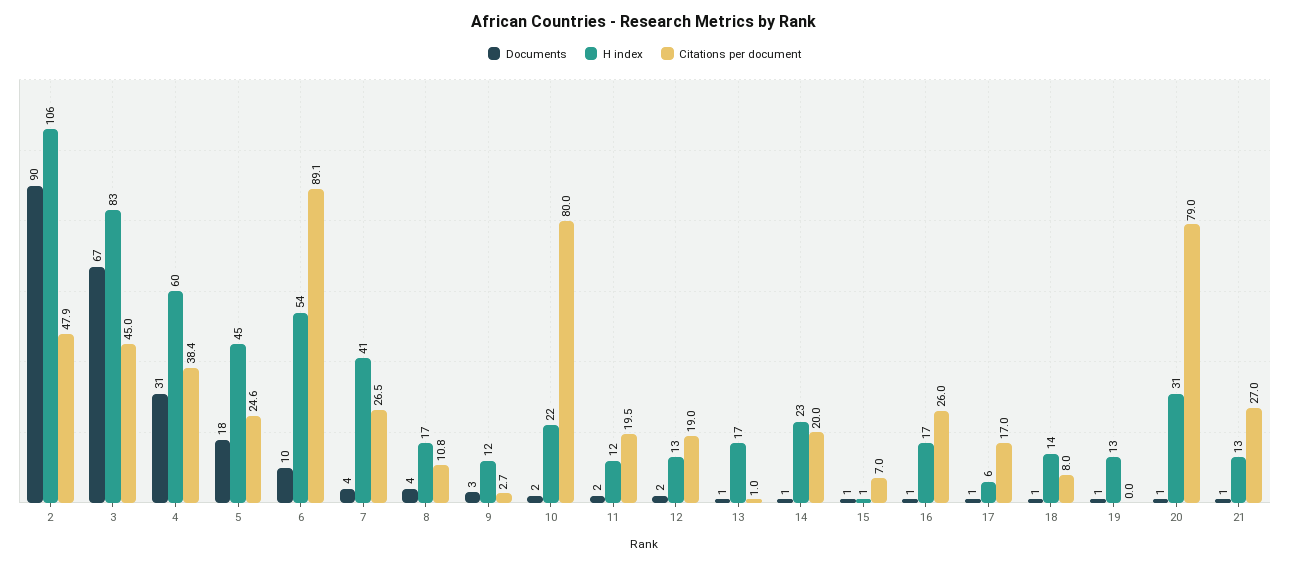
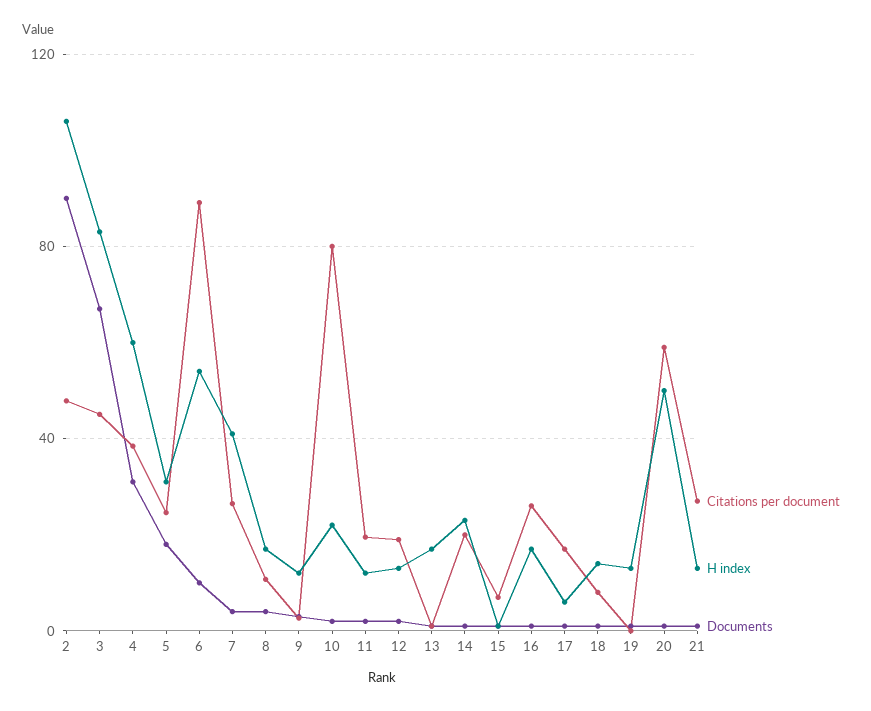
  {
    "Documents": {
      "2": 90,
      "3": 67,
      "4": 31,
      "5": 18,
      "6": 10,
      "7": 4,
      "8": 4,
      "9": 3,
      "10": 2,
      "11": 2,
      "12": 2,
      "13": 1,
      "14": 1,
      "15": 1,
      "16": 1,
      "17": 1,
      "18": 1,
      "19": 1,
      "20": 1,
      "21": 1
    },
    "H index": {
      "2": 106,
      "3": 83,
      "4": 60,
-     "5": 45,
+     "5": 30,
      "6": 54,
      "7": 41,
      "8": 17,
      "9": 12,
      "10": 22,
      "11": 12,
      "12": 13,
      "13": 17,
      "14": 23,
      "15": 1,
      "16": 17,
      "17": 6,
      "18": 14,
      "19": 13,
-     "20": 31,
+     "20": 50,
      "21": 13
    },
    "Citations per document": {
      "2": 47.9,
      "3": 45,
      "4": 38.4,
      "5": 24.6,
      "6": 89.1,
      "7": 26.5,
      "8": 10.8,
      "9": 2.7,
      "10": 80,
      "11": 19.5,
      "12": 19,
      "13": 1,
      "14": 20,
      "15": 7,
      "16": 26,
      "17": 17,
      "18": 8,
      "19": 0,
-     "20": 79,
+     "20": 60,
      "21": 27
    }
  }

